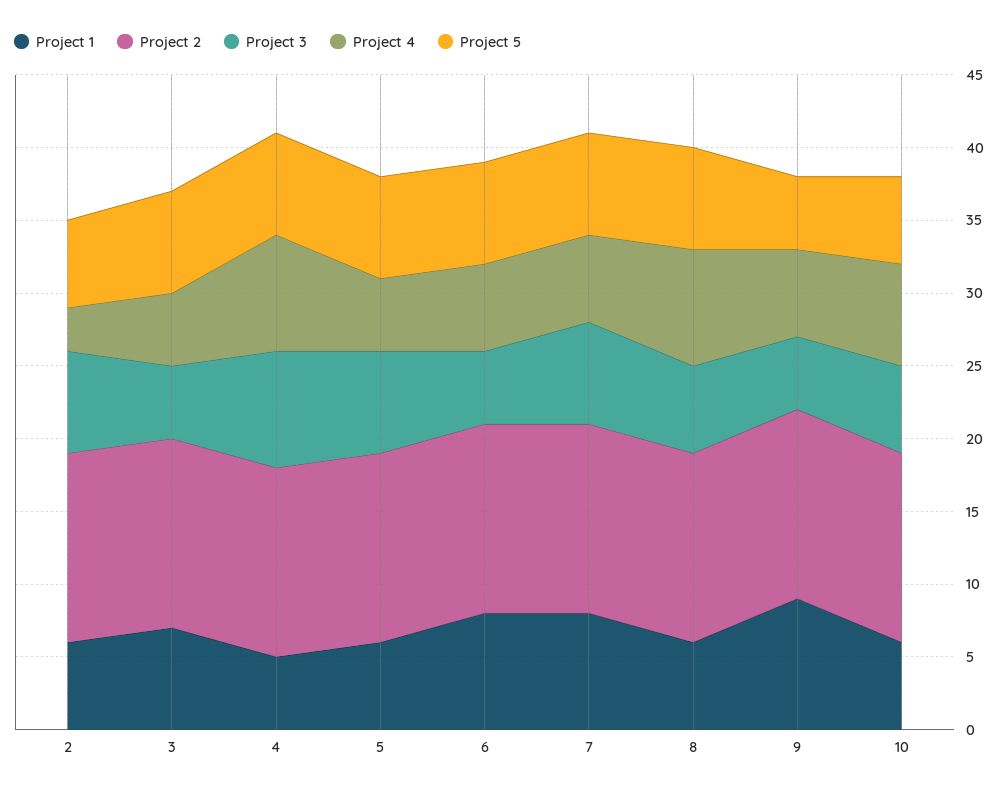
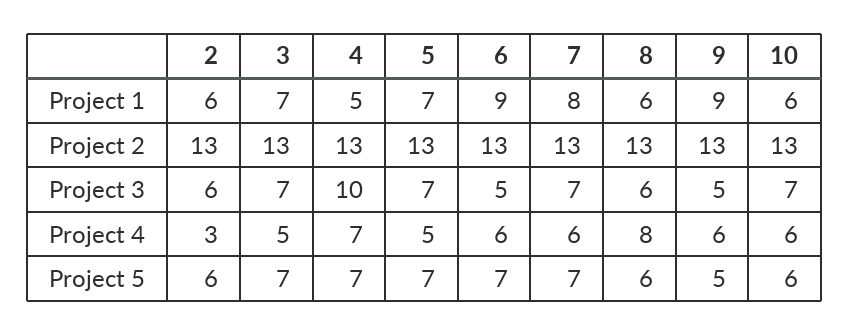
  {
    "Project 1": {
      "2": 6,
      "3": 7,
      "4": 5,
-     "5": 6,
+     "5": 7,
-     "6": 8,
+     "6": 9,
      "7": 8,
      "8": 6,
      "9": 9,
      "10": 6
    },
    "Project 2": {
      "2": 13,
      "3": 13,
      "4": 13,
      "5": 13,
      "6": 13,
      "7": 13,
      "8": 13,
      "9": 13,
      "10": 13
    },
    "Project 3": {
-     "2": 7,
+     "2": 6,
-     "3": 5,
+     "3": 7,
-     "4": 8,
+     "4": 10,
      "5": 7,
      "6": 5,
      "7": 7,
      "8": 6,
      "9": 5,
-     "10": 6
+     "10": 7
    },
    "Project 4": {
      "2": 3,
      "3": 5,
-     "4": 8,
+     "4": 7,
      "5": 5,
      "6": 6,
      "7": 6,
      "8": 8,
      "9": 6,
-     "10": 7
+     "10": 6
    },
    "Project 5": {
      "2": 6,
      "3": 7,
      "4": 7,
      "5": 7,
      "6": 7,
      "7": 7,
-     "8": 7,
+     "8": 6,
      "9": 5,
      "10": 6
    }
  }

